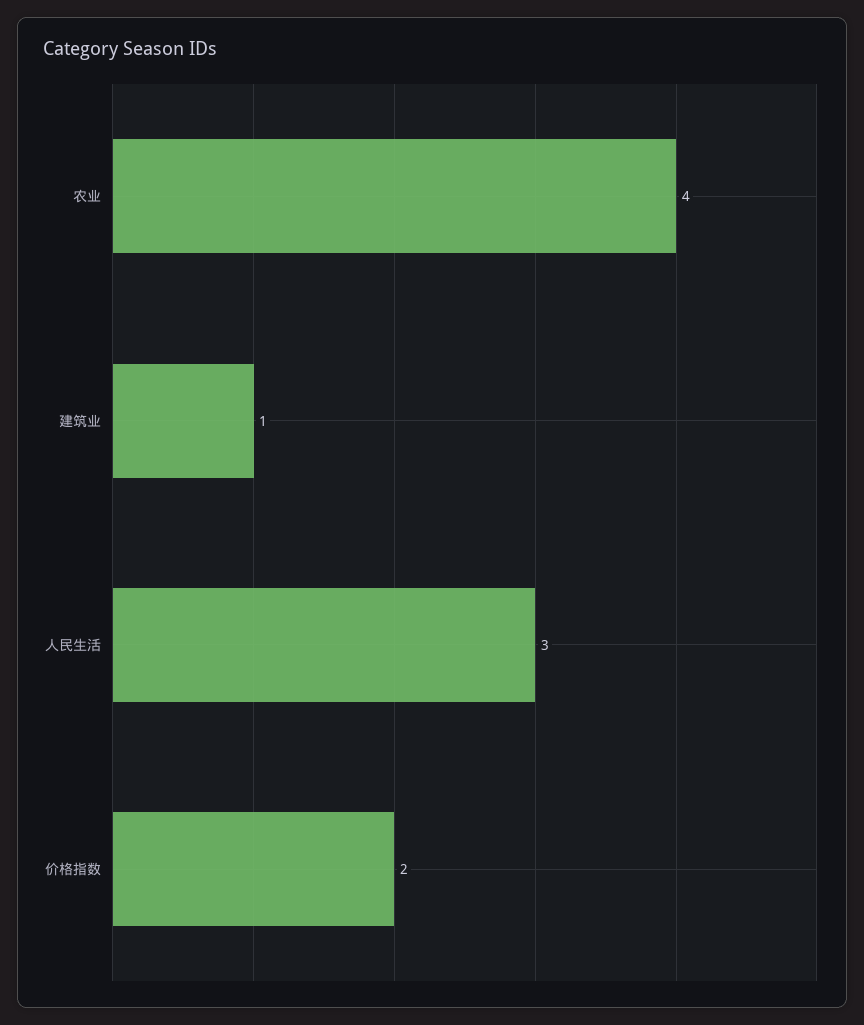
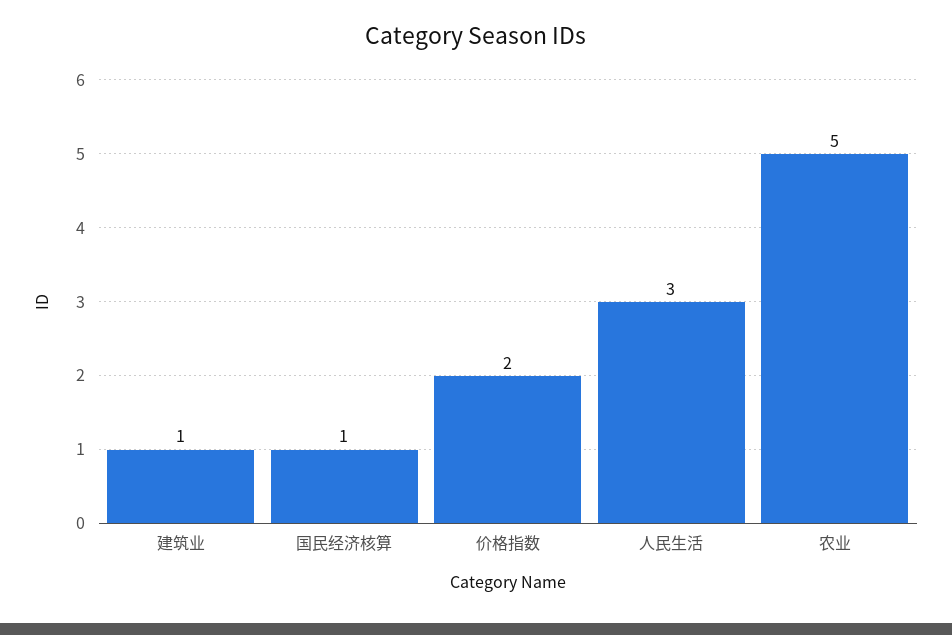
  {
-   "农业": 4,
+   "农业": 5,
    "建筑业": 1,
    "人民生活": 3,
-   "价格指数": 2
+   "价格指数": 2,
+   "国民经济核算": 1
  }

